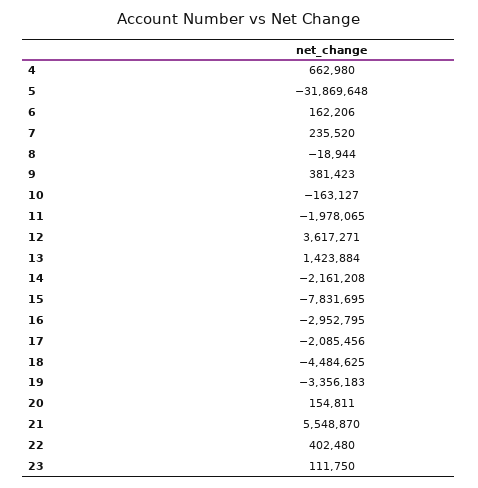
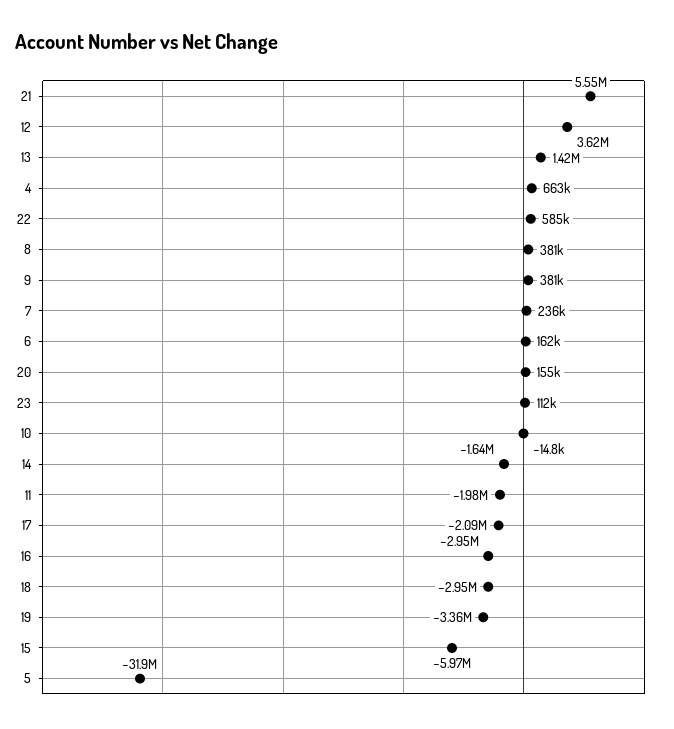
  {
    "4": 662980,
    "5": -31869648,
    "6": 162206,
    "7": 235520,
-   "8": -18944,
+   "8": 381000,
    "9": 381423,
-   "10": -163127,
+   "10": -14800,
    "11": -1978065,
    "12": 3617271,
    "13": 1423884,
-   "14": -2161208,
+   "14": -1640000,
-   "15": -7831695,
+   "15": -5970000,
    "16": -2952795,
    "17": -2085456,
-   "18": -4484625,
+   "18": -2950000,
    "19": -3356183,
    "20": 154811,
    "21": 5548870,
-   "22": 402480,
+   "22": 585000,
    "23": 111750
  }

